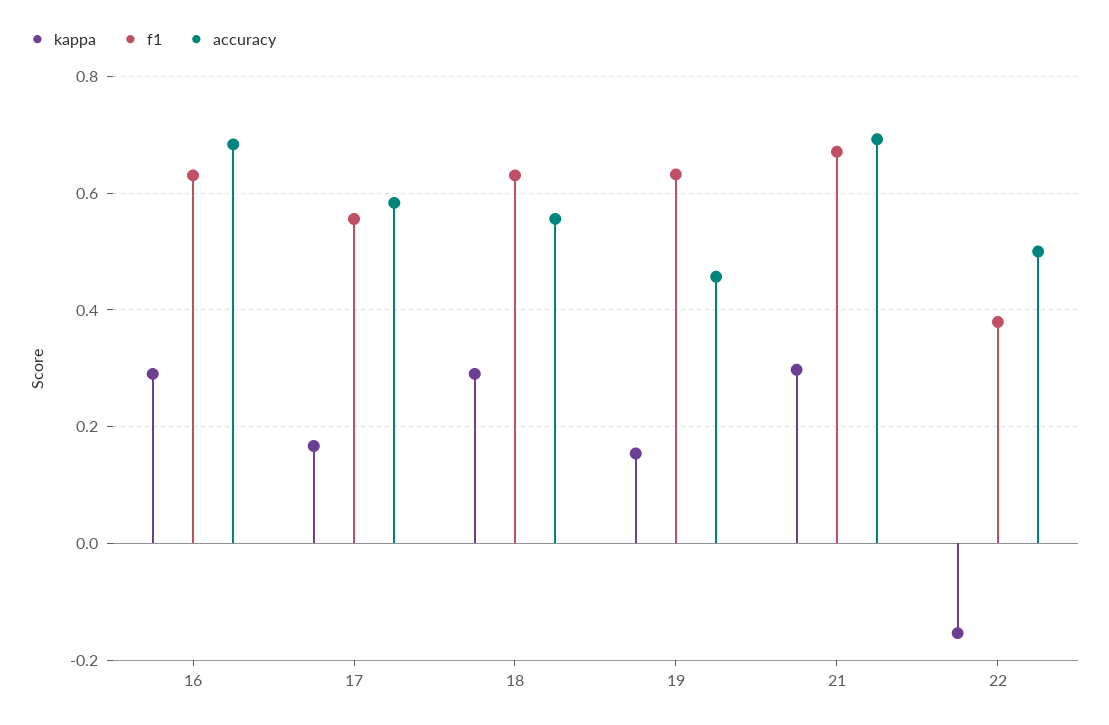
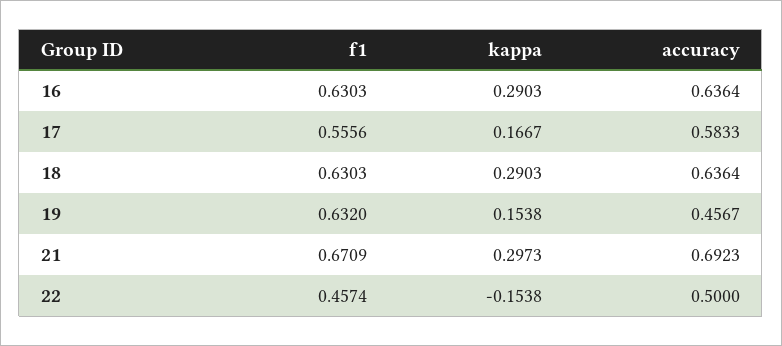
  {
    "kappa": {
      "16": 0.2903,
      "17": 0.1667,
      "18": 0.2903,
      "19": 0.1538,
      "21": 0.2973,
      "22": -0.1538
    },
    "f1": {
      "16": 0.6303,
      "17": 0.5556,
      "18": 0.6303,
      "19": 0.632,
      "21": 0.6709,
-     "22": 0.38
+     "22": 0.4574
    },
    "accuracy": {
-     "16": 0.68,
+     "16": 0.6364,
      "17": 0.5833,
-     "18": 0.56,
+     "18": 0.6364,
      "19": 0.4567,
      "21": 0.6923,
      "22": 0.5
    }
  }

